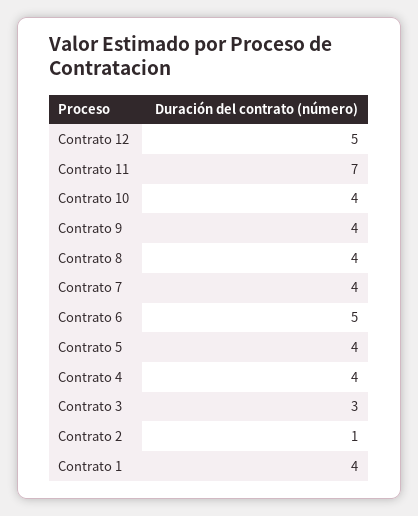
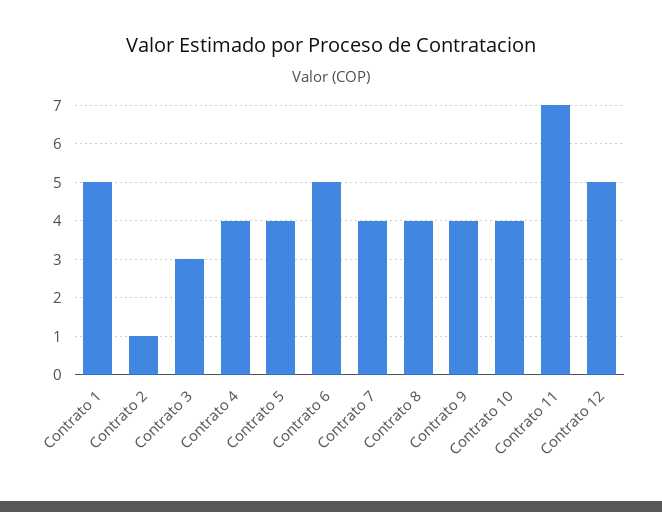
  {
    "Contrato 12": 5,
    "Contrato 11": 7,
    "Contrato 10": 4,
    "Contrato 9": 4,
    "Contrato 8": 4,
    "Contrato 7": 4,
    "Contrato 6": 5,
    "Contrato 5": 4,
    "Contrato 4": 4,
    "Contrato 3": 3,
    "Contrato 2": 1,
-   "Contrato 1": 4
+   "Contrato 1": 5
  }

